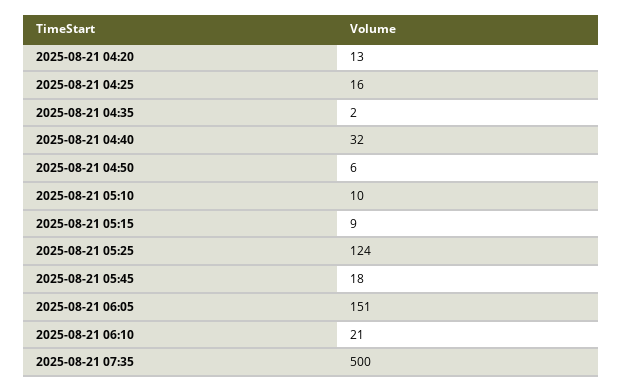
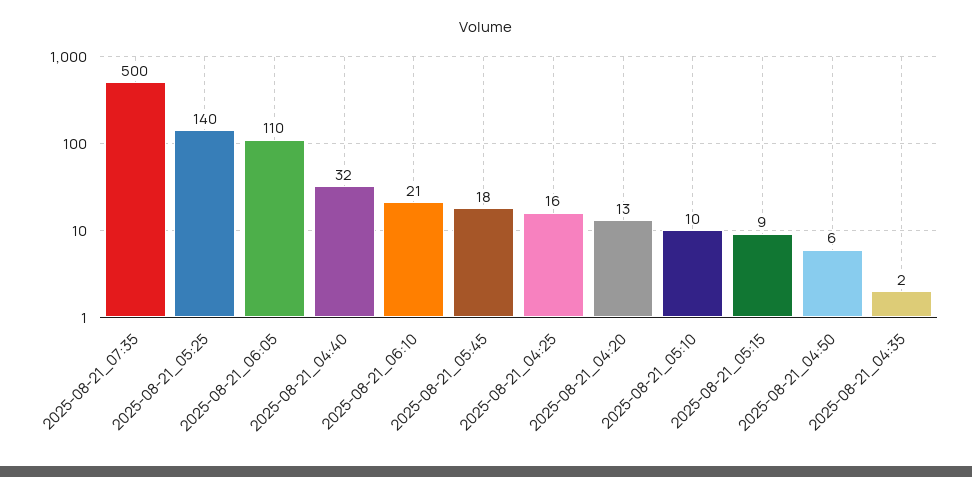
  {
    "2025-08-21 04:20": 13,
    "2025-08-21 04:25": 16,
    "2025-08-21 04:35": 2,
    "2025-08-21 04:40": 32,
    "2025-08-21 04:50": 6,
    "2025-08-21 05:10": 10,
    "2025-08-21 05:15": 9,
-   "2025-08-21 05:25": 124,
+   "2025-08-21 05:25": 140,
    "2025-08-21 05:45": 18,
-   "2025-08-21 06:05": 151,
+   "2025-08-21 06:05": 110,
    "2025-08-21 06:10": 21,
    "2025-08-21 07:35": 500
  }

